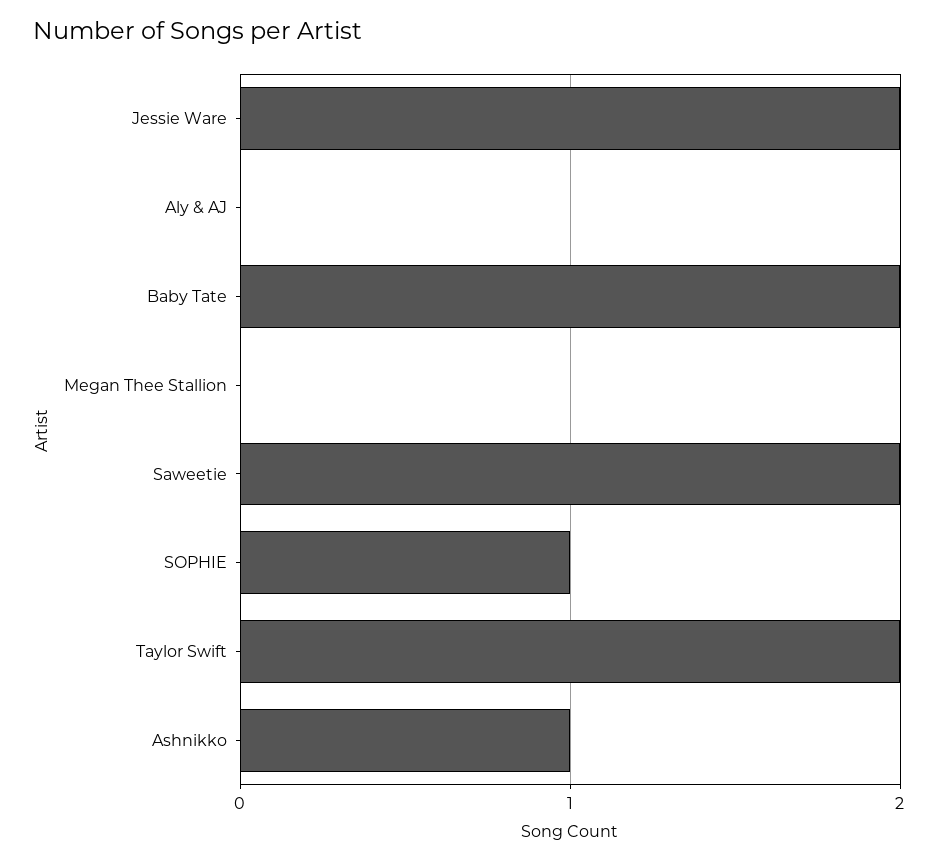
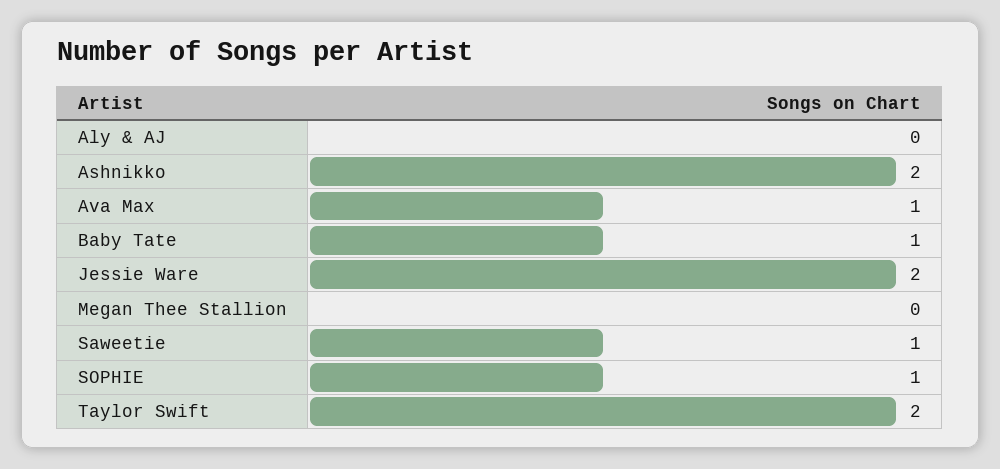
  {
    "Jessie Ware": 2,
    "Aly & AJ": 0,
-   "Baby Tate": 2,
+   "Baby Tate": 1,
    "Megan Thee Stallion": 0,
-   "Saweetie": 2,
+   "Saweetie": 1,
    "SOPHIE": 1,
    "Taylor Swift": 2,
-   "Ashnikko": 1
+   "Ashnikko": 2,
+   "Ava Max": 1
  }

